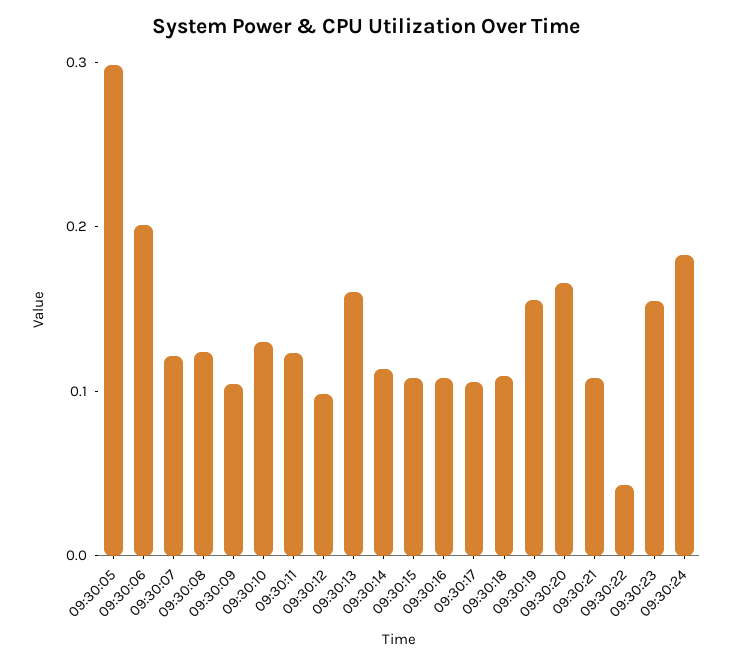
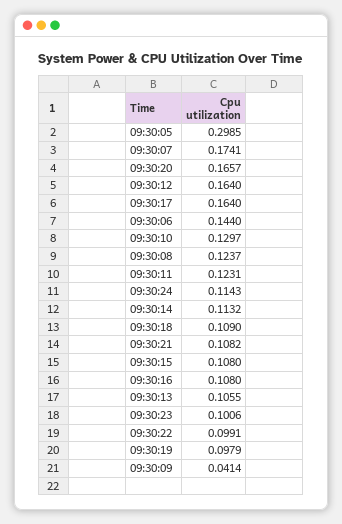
  {
    "09:30:05": 0.2985,
-   "09:30:06": 0.2,
+   "09:30:06": 0.144,
-   "09:30:07": 0.12,
+   "09:30:07": 0.1741,
    "09:30:08": 0.1237,
-   "09:30:09": 0.1,
+   "09:30:09": 0.0414,
    "09:30:10": 0.1297,
    "09:30:11": 0.1231,
-   "09:30:12": 0.1,
+   "09:30:12": 0.164,
-   "09:30:13": 0.16,
+   "09:30:13": 0.1055,
    "09:30:14": 0.1132,
    "09:30:15": 0.108,
    "09:30:16": 0.108,
-   "09:30:17": 0.1,
+   "09:30:17": 0.164,
    "09:30:18": 0.109,
-   "09:30:19": 0.16,
+   "09:30:19": 0.0979,
    "09:30:20": 0.1657,
    "09:30:21": 0.1082,
-   "09:30:22": 0.04,
+   "09:30:22": 0.0991,
-   "09:30:23": 0.16,
+   "09:30:23": 0.1006,
-   "09:30:24": 0.18
+   "09:30:24": 0.1143
  }

